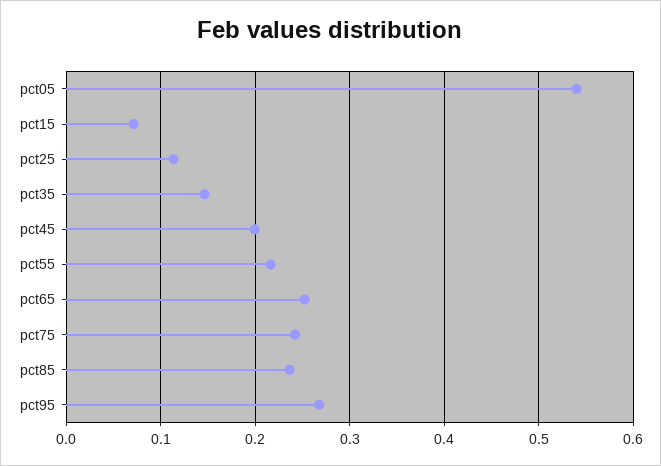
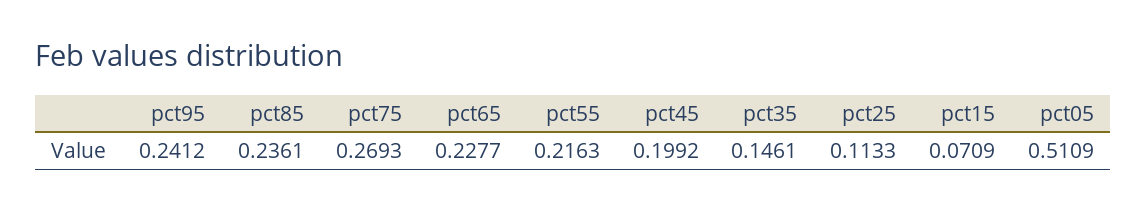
  {
-   "pct05": 0.54,
+   "pct05": 0.5109,
    "pct15": 0.0709,
    "pct25": 0.1133,
    "pct35": 0.1461,
    "pct45": 0.1992,
    "pct55": 0.2163,
-   "pct65": 0.25,
+   "pct65": 0.2277,
-   "pct75": 0.24,
+   "pct75": 0.2693,
    "pct85": 0.2361,
-   "pct95": 0.27
+   "pct95": 0.2412
  }

